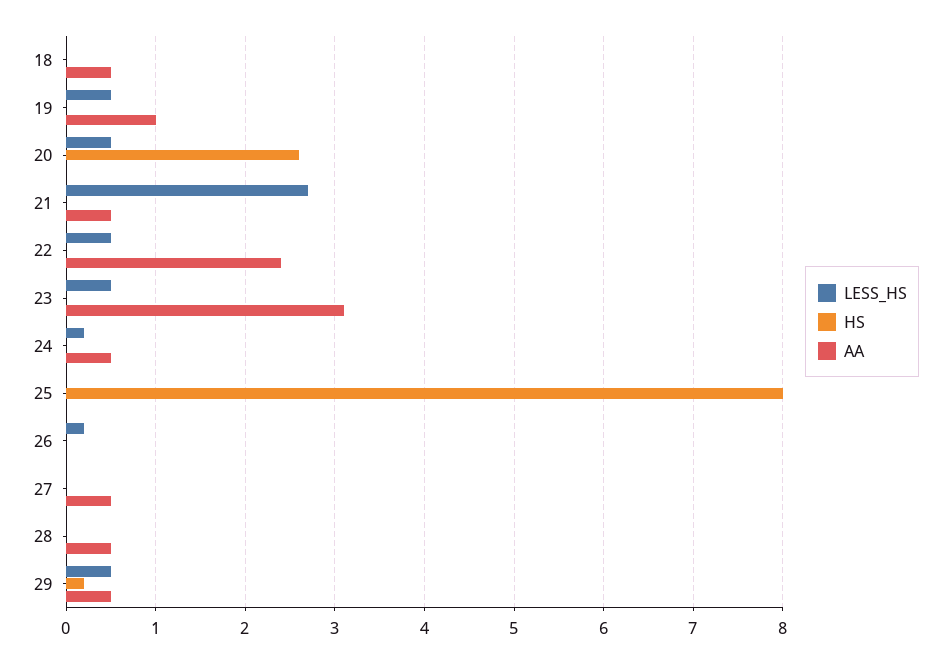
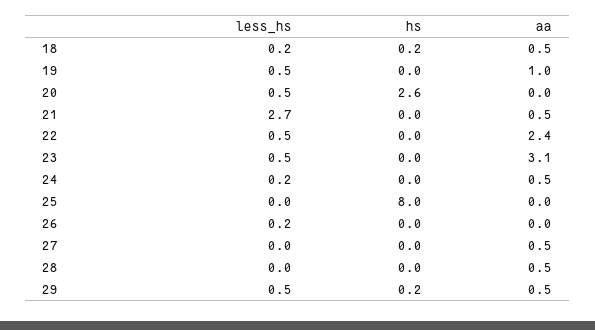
  {
    "LESS_HS": {
-     "18": 0,
+     "18": 0.2,
      "19": 0.5,
      "20": 0.5,
      "21": 2.7,
      "22": 0.5,
      "23": 0.5,
      "24": 0.2,
      "25": 0,
      "26": 0.2,
      "27": 0,
      "28": 0,
      "29": 0.5
    },
    "HS": {
-     "18": 0,
+     "18": 0.2,
      "19": 0,
      "20": 2.6,
      "21": 0,
      "22": 0,
      "23": 0,
      "24": 0,
      "25": 8,
      "26": 0,
      "27": 0,
      "28": 0,
      "29": 0.2
    },
    "AA": {
      "18": 0.5,
      "19": 1,
      "20": 0,
      "21": 0.5,
      "22": 2.4,
      "23": 3.1,
      "24": 0.5,
      "25": 0,
      "26": 0,
      "27": 0.5,
      "28": 0.5,
      "29": 0.5
    }
  }

